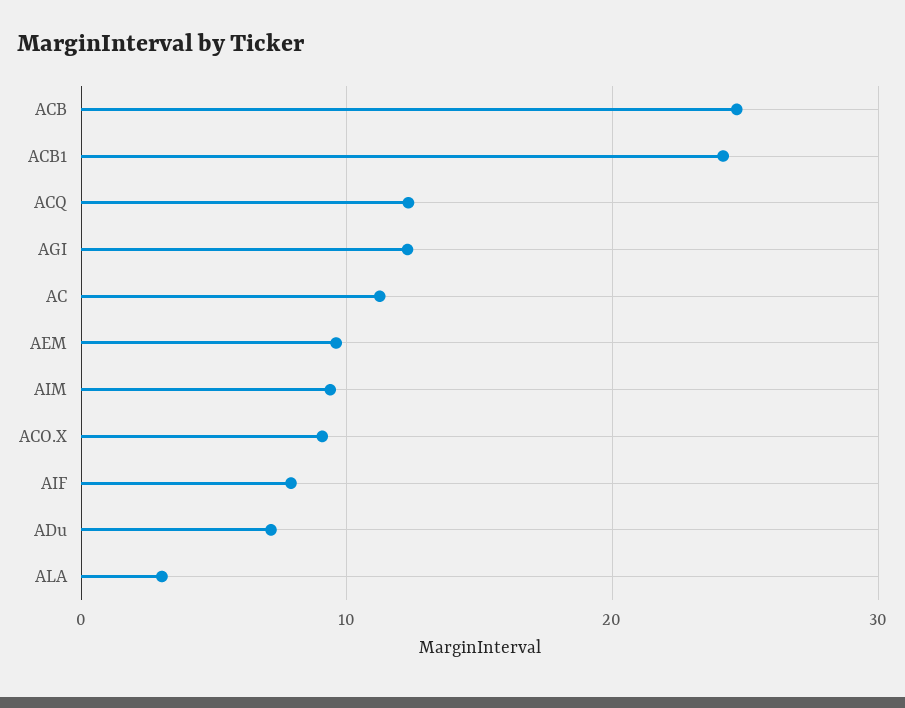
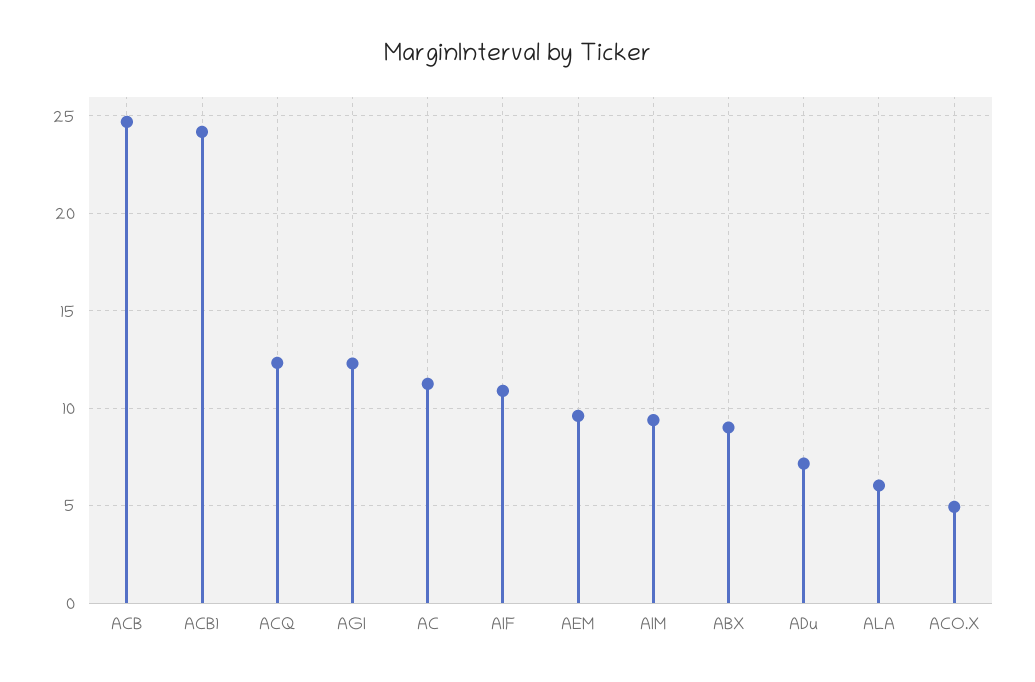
  {
    "ACB": 24.5,
    "ACB1": 24,
    "ACQ": 12.5,
    "AGI": 12.5,
    "AC": 11,
    "AEM": 9.5,
    "AIM": 9.5,
-   "ACO.X": 9,
+   "ACO.X": 5,
-   "AIF": 8,
+   "AIF": 11,
    "ADu": 7,
-   "ALA": 3
+   "ALA": 6,
+   "ABX": 9
  }

